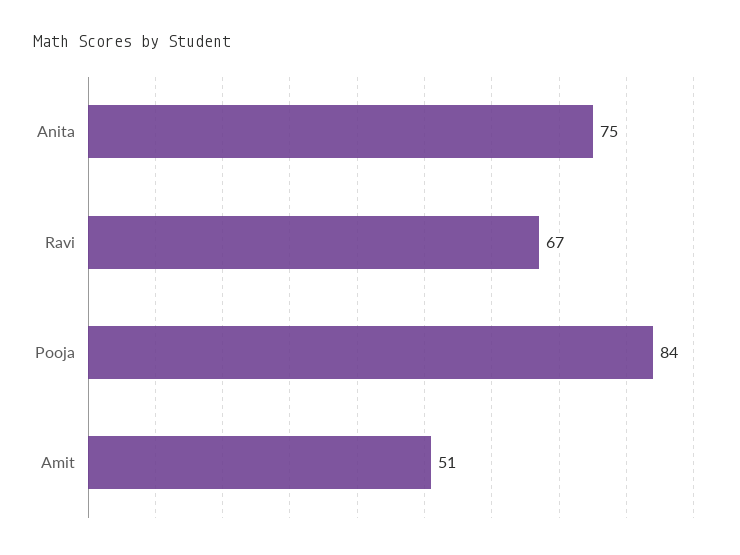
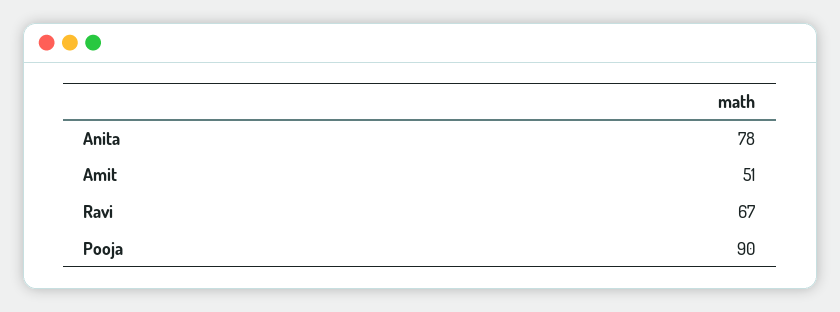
  {
-   "Anita": 75,
+   "Anita": 78,
    "Ravi": 67,
-   "Pooja": 84,
+   "Pooja": 90,
    "Amit": 51
  }

